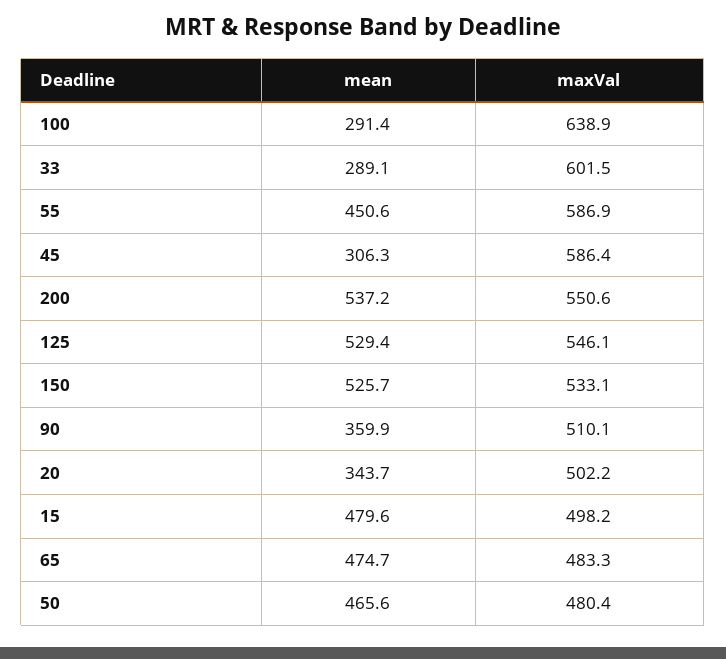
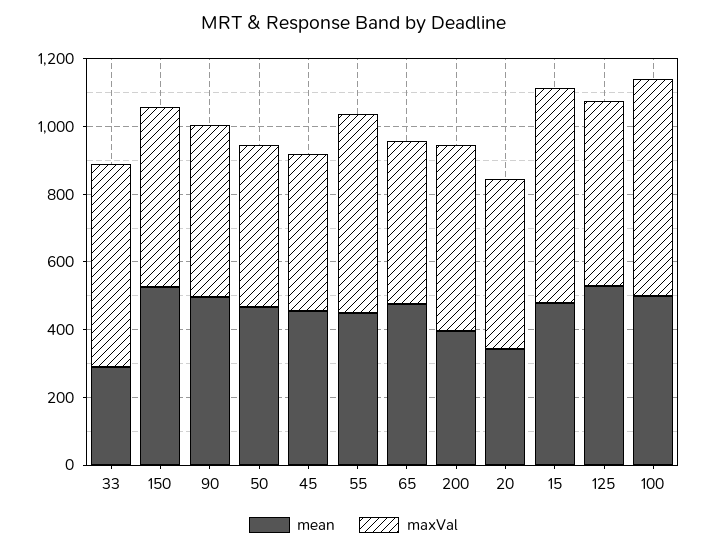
  {
    "mean": {
-     "100": 291.4,
+     "100": 500,
      "33": 289.1,
      "55": 450.6,
-     "45": 306.3,
+     "45": 450,
-     "200": 537.2,
+     "200": 400,
      "125": 529.4,
      "150": 525.7,
-     "90": 359.9,
+     "90": 500,
      "20": 343.7,
      "15": 479.6,
      "65": 474.7,
      "50": 465.6
    },
    "maxVal": {
      "100": 638.9,
      "33": 601.5,
      "55": 586.9,
-     "45": 586.4,
+     "45": 450,
      "200": 550.6,
      "125": 546.1,
      "150": 533.1,
      "90": 510.1,
      "20": 502.2,
-     "15": 498.2,
+     "15": 650,
      "65": 483.3,
      "50": 480.4
    }
  }

